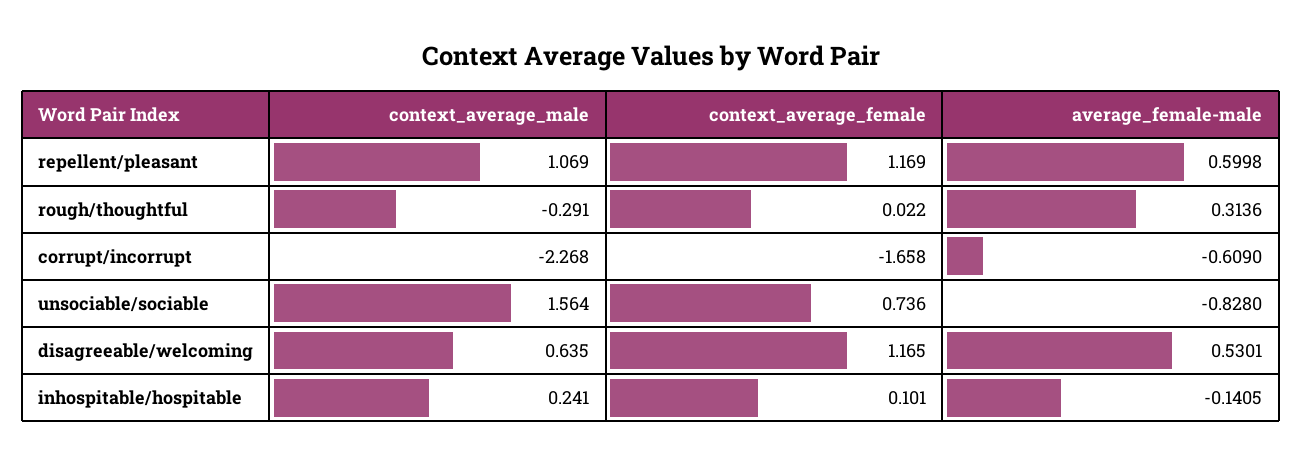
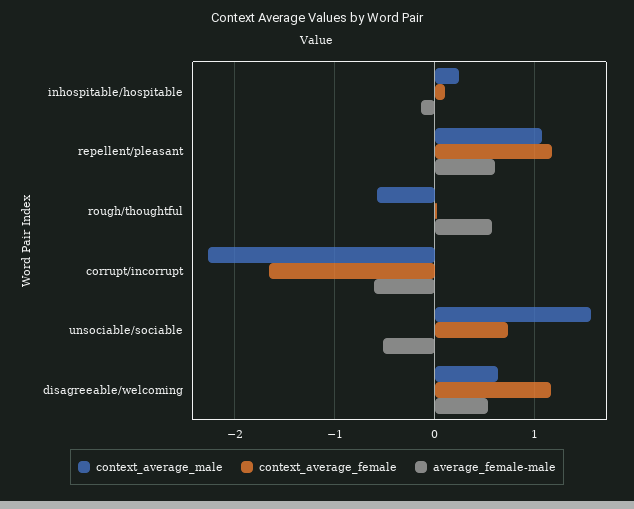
  {
    "context_average_male": {
      "repellent/pleasant": 1.069,
-     "rough/thoughtful": -0.291,
+     "rough/thoughtful": -0.6,
      "corrupt/incorrupt": -2.268,
      "unsociable/sociable": 1.564,
      "disagreeable/welcoming": 0.635,
      "inhospitable/hospitable": 0.241
    },
    "context_average_female": {
      "repellent/pleasant": 1.169,
      "rough/thoughtful": 0.022,
      "corrupt/incorrupt": -1.658,
      "unsociable/sociable": 0.736,
      "disagreeable/welcoming": 1.165,
      "inhospitable/hospitable": 0.101
    },
    "average_female-male": {
      "repellent/pleasant": 0.5998,
-     "rough/thoughtful": 0.3136,
+     "rough/thoughtful": 0.6,
      "corrupt/incorrupt": -0.609,
-     "unsociable/sociable": -0.828,
+     "unsociable/sociable": -0.5,
      "disagreeable/welcoming": 0.5301,
      "inhospitable/hospitable": -0.1405
    }
  }

